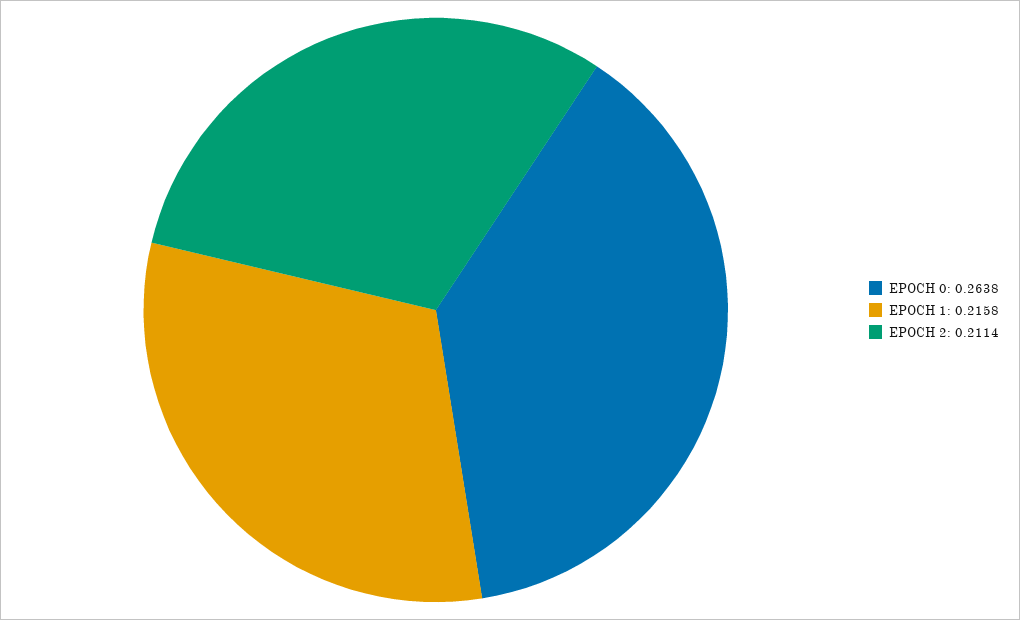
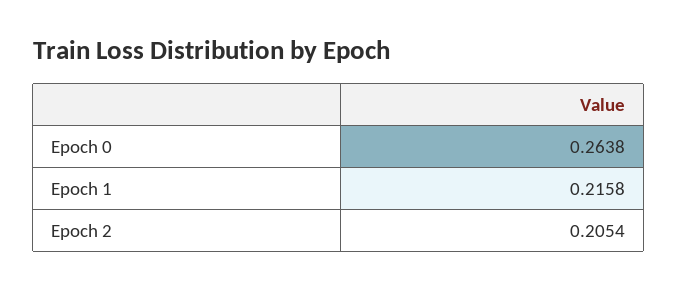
  {
    "EPOCH 0": 0.2638,
    "EPOCH 1": 0.2158,
-   "EPOCH 2": 0.2114
+   "EPOCH 2": 0.2054
  }

